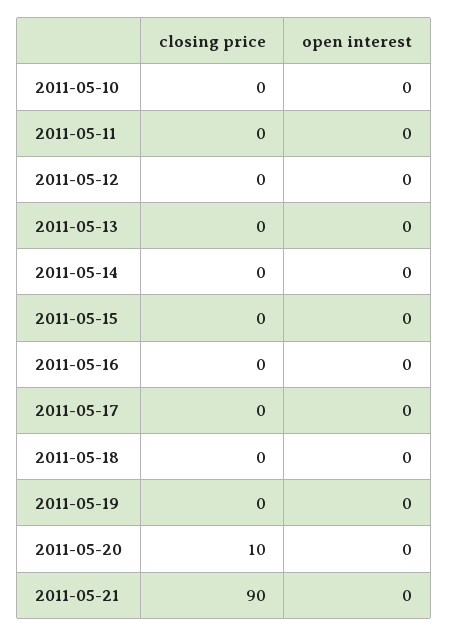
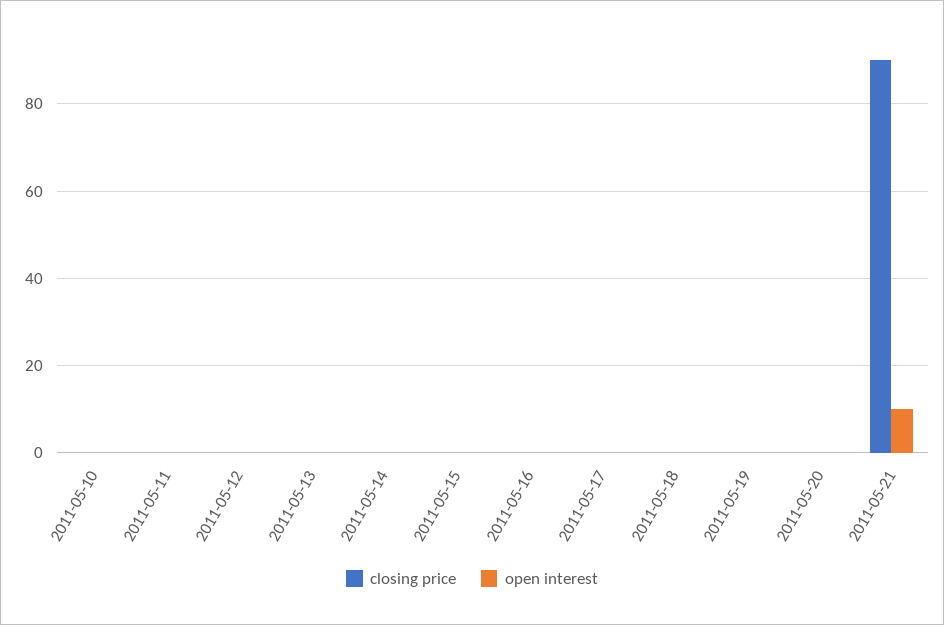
  {
    "closing price": {
      "2011-05-10": 0,
      "2011-05-11": 0,
      "2011-05-12": 0,
      "2011-05-13": 0,
      "2011-05-14": 0,
      "2011-05-15": 0,
      "2011-05-16": 0,
      "2011-05-17": 0,
      "2011-05-18": 0,
      "2011-05-19": 0,
-     "2011-05-20": 10,
+     "2011-05-20": 0,
      "2011-05-21": 90
    },
    "open interest": {
      "2011-05-10": 0,
      "2011-05-11": 0,
      "2011-05-12": 0,
      "2011-05-13": 0,
      "2011-05-14": 0,
      "2011-05-15": 0,
      "2011-05-16": 0,
      "2011-05-17": 0,
      "2011-05-18": 0,
      "2011-05-19": 0,
      "2011-05-20": 0,
-     "2011-05-21": 0
+     "2011-05-21": 10
    }
  }

